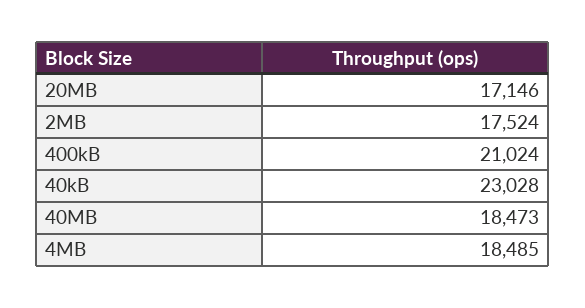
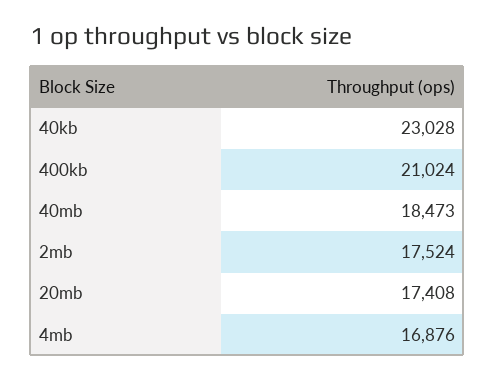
  {
-   "20MB": 17146,
+   "20MB": 17408,
    "2MB": 17524,
    "400kB": 21024,
    "40kB": 23028,
    "40MB": 18473,
-   "4MB": 18485
+   "4MB": 16876
  }

